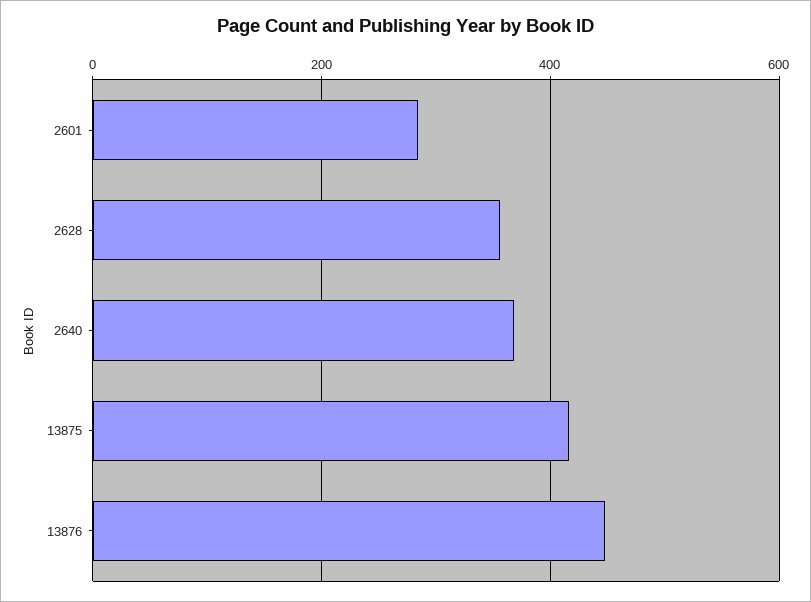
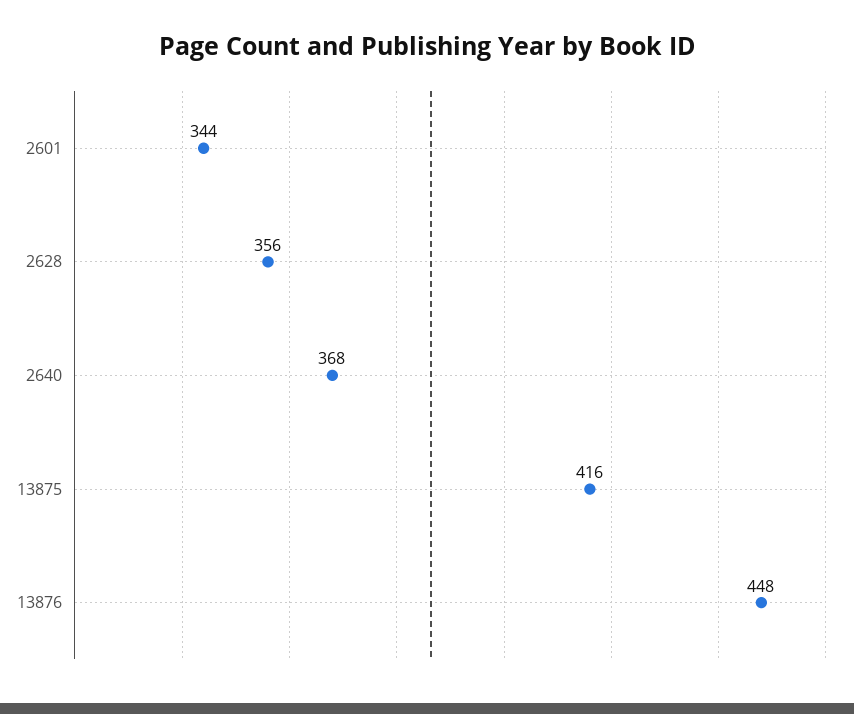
  {
-   "2601": 280,
+   "2601": 344,
    "2628": 356,
    "2640": 368,
    "13875": 416,
    "13876": 448
  }

